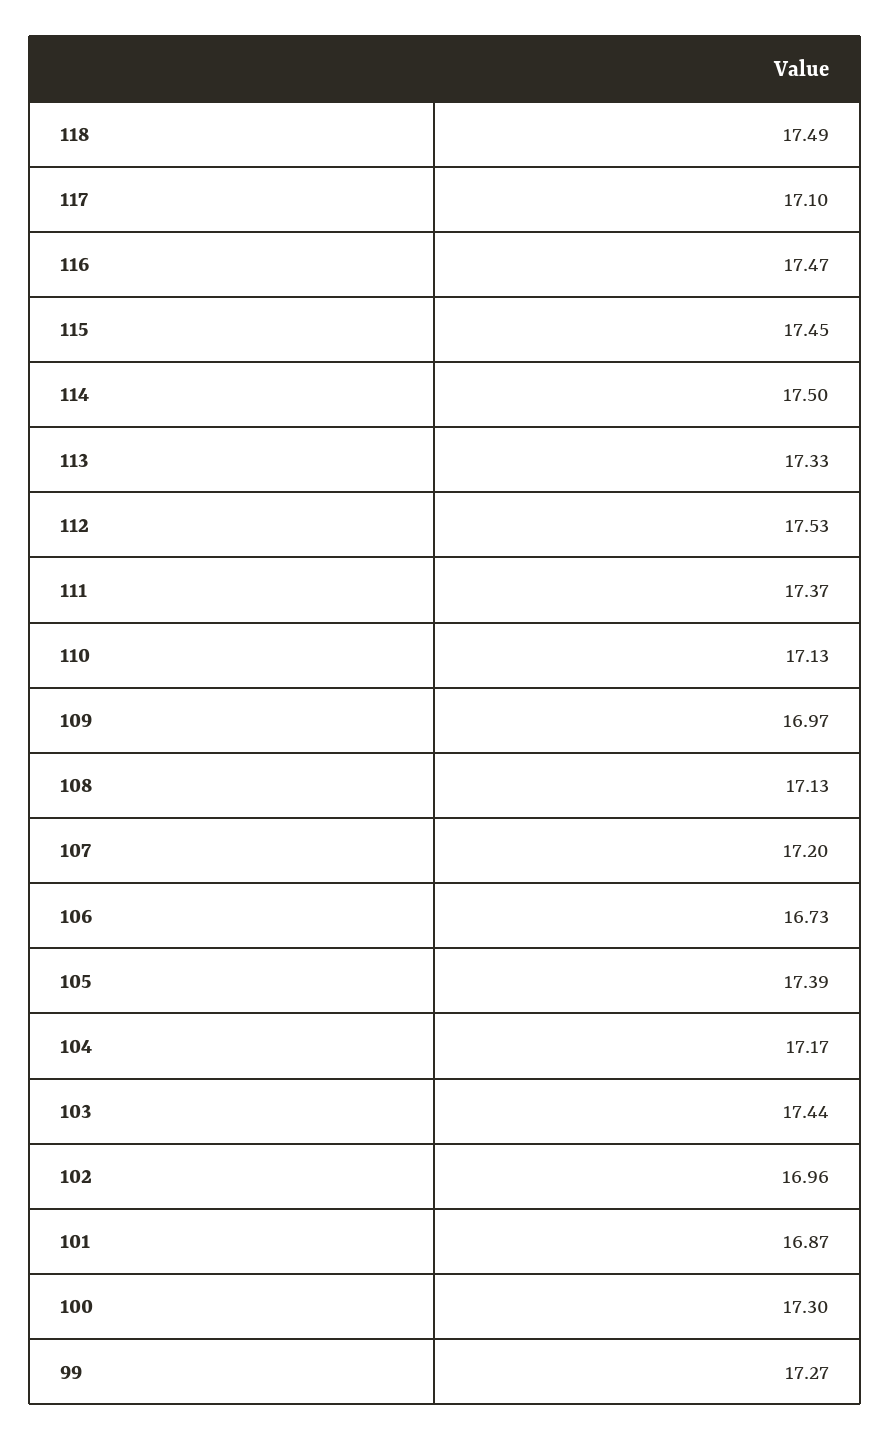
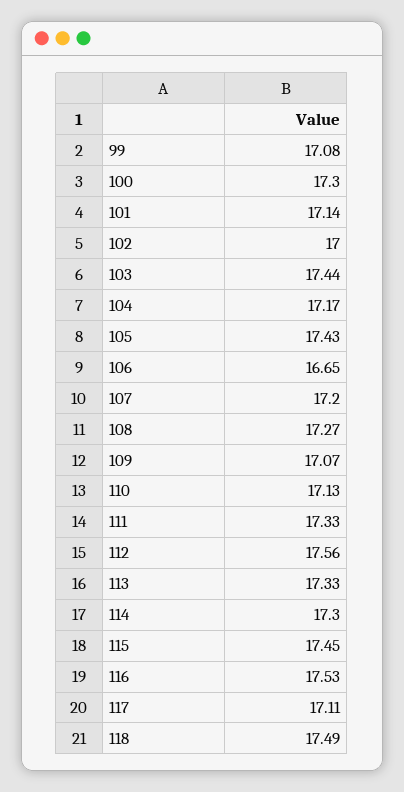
  {
    "118": 17.49,
-   "117": 17.1,
+   "117": 17.11,
-   "116": 17.47,
+   "116": 17.53,
    "115": 17.45,
-   "114": 17.5,
+   "114": 17.3,
    "113": 17.33,
-   "112": 17.53,
+   "112": 17.56,
-   "111": 17.37,
+   "111": 17.33,
    "110": 17.13,
-   "109": 16.97,
+   "109": 17.07,
-   "108": 17.13,
+   "108": 17.27,
    "107": 17.2,
-   "106": 16.73,
+   "106": 16.65,
-   "105": 17.39,
+   "105": 17.43,
    "104": 17.17,
    "103": 17.44,
-   "102": 16.96,
+   "102": 17,
-   "101": 16.87,
+   "101": 17.14,
    "100": 17.3,
-   "99": 17.27
+   "99": 17.08
  }

